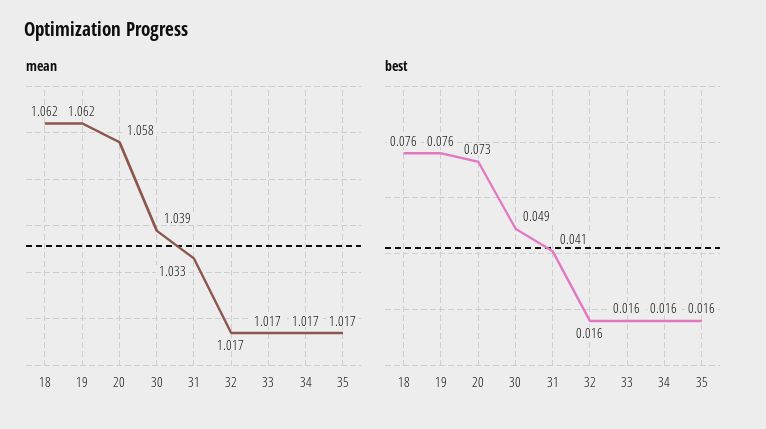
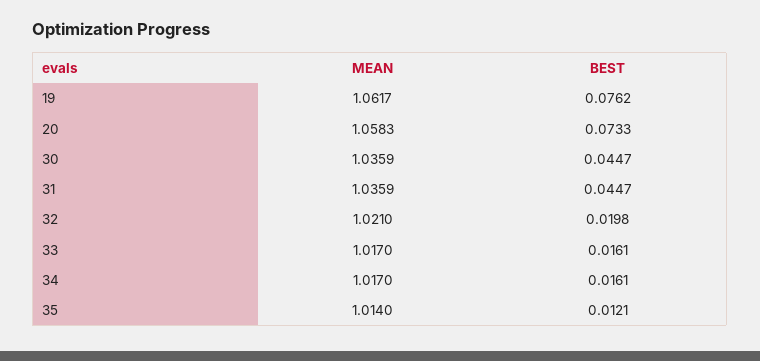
  {
    "mean": {
-     "18": 1.062,
      "19": 1.0617,
      "20": 1.0583,
-     "30": 1.039,
+     "30": 1.0359,
-     "31": 1.033,
+     "31": 1.0359,
-     "32": 1.017,
+     "32": 1.021,
      "33": 1.017,
      "34": 1.017,
-     "35": 1.017
+     "35": 1.014
    },
    "best": {
-     "18": 0.076,
      "19": 0.0762,
      "20": 0.0733,
-     "30": 0.049,
+     "30": 0.0447,
-     "31": 0.041,
+     "31": 0.0447,
-     "32": 0.016,
+     "32": 0.0198,
      "33": 0.0161,
      "34": 0.0161,
-     "35": 0.016
+     "35": 0.0121
    }
  }

